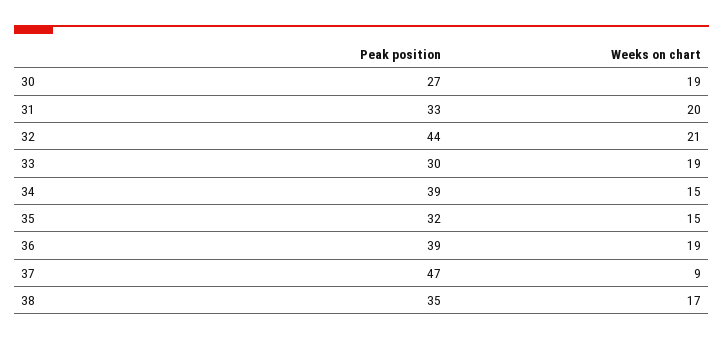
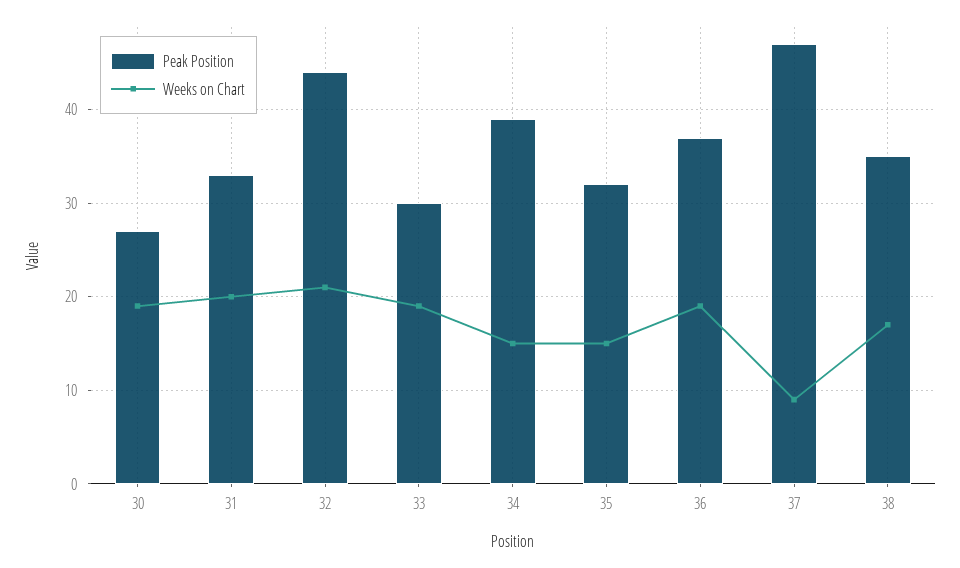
  {
    "Peak position": {
      "30": 27,
      "31": 33,
      "32": 44,
      "33": 30,
      "34": 39,
      "35": 32,
-     "36": 39,
+     "36": 37,
      "37": 47,
      "38": 35
    },
    "Weeks on chart": {
      "30": 19,
      "31": 20,
      "32": 21,
      "33": 19,
      "34": 15,
      "35": 15,
      "36": 19,
      "37": 9,
      "38": 17
    }
  }

